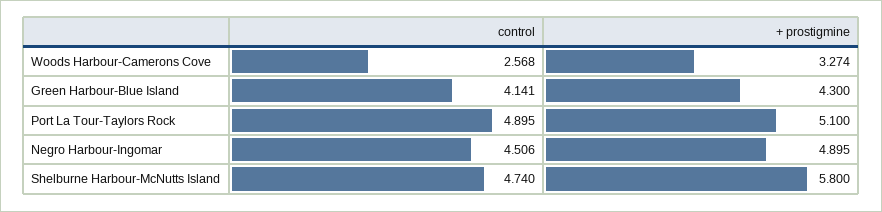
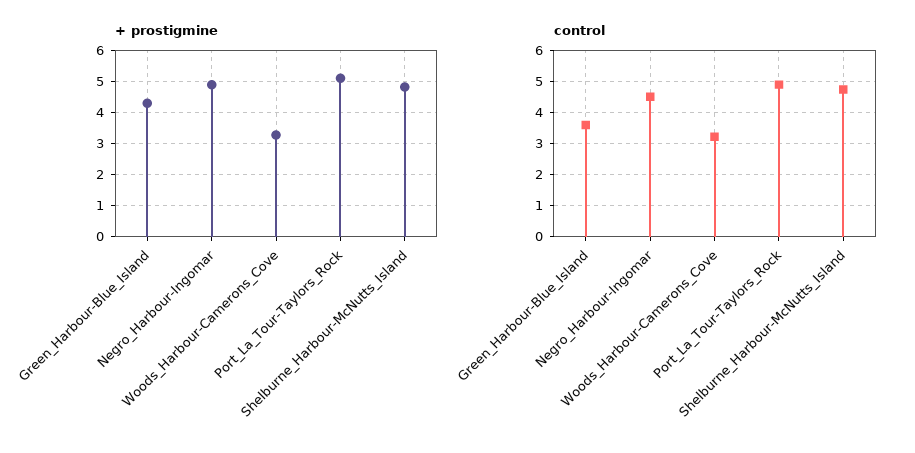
  {
    "control": {
-     "Woods Harbour-Camerons Cove": 2.568,
+     "Woods Harbour-Camerons Cove": 3.2,
-     "Green Harbour-Blue Island": 4.141,
+     "Green Harbour-Blue Island": 3.6,
      "Port La Tour-Taylors Rock": 4.895,
      "Negro Harbour-Ingomar": 4.506,
      "Shelburne Harbour-McNutts Island": 4.74
    },
    "+ prostigmine": {
      "Woods Harbour-Camerons Cove": 3.274,
      "Green Harbour-Blue Island": 4.3,
      "Port La Tour-Taylors Rock": 5.1,
      "Negro Harbour-Ingomar": 4.895,
-     "Shelburne Harbour-McNutts Island": 5.8
+     "Shelburne Harbour-McNutts Island": 4.8
    }
  }

